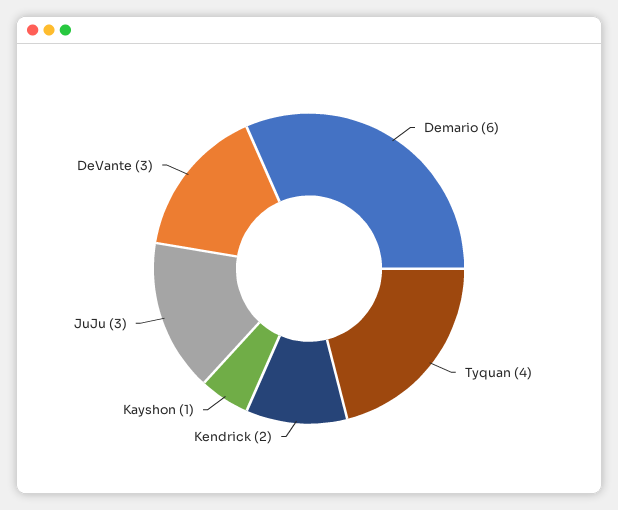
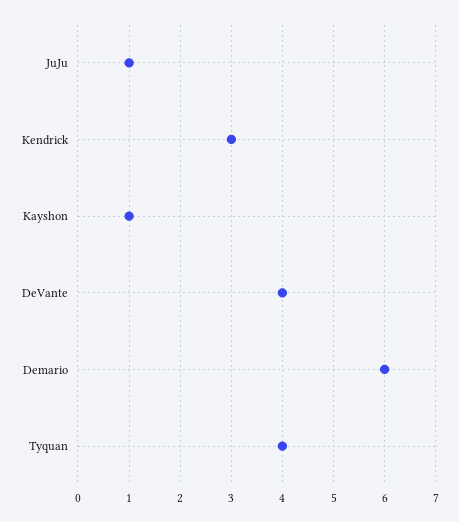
  {
    "Demario": 6,
    "Tyquan": 4,
-   "Kendrick": 2,
+   "Kendrick": 3,
    "Kayshon": 1,
-   "JuJu": 3,
+   "JuJu": 1,
-   "DeVante": 3
+   "DeVante": 4
  }

